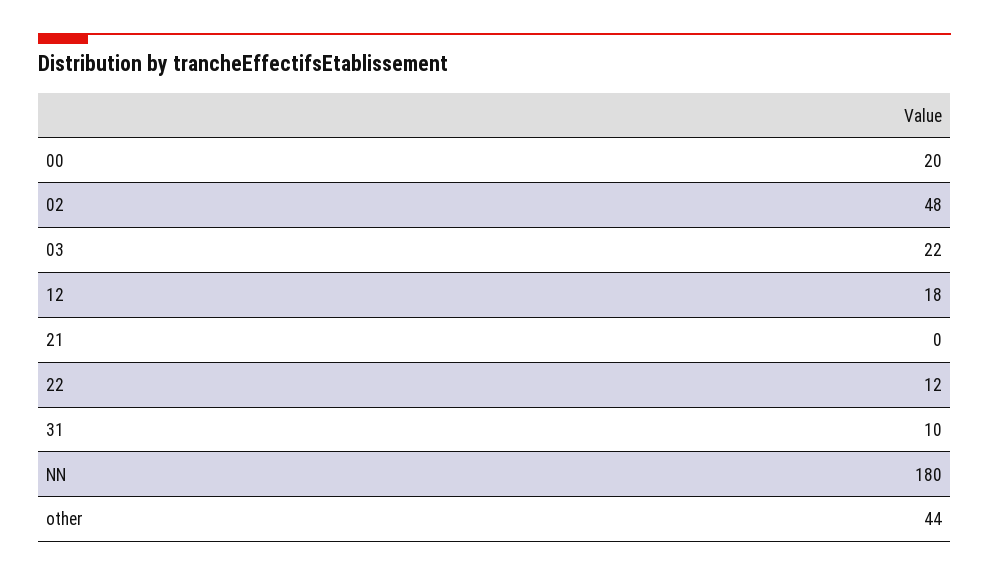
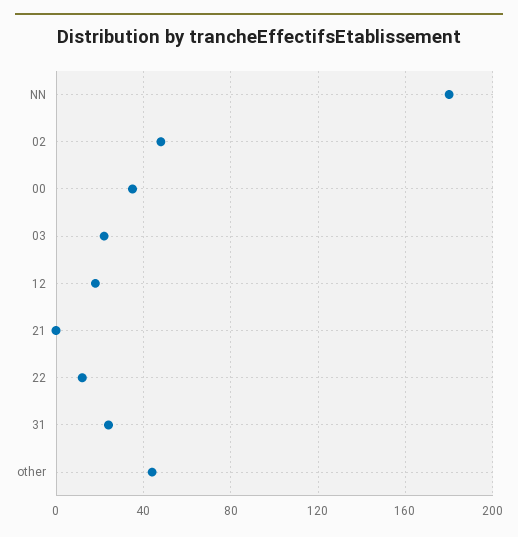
  {
-   "00": 20,
+   "00": 35,
    "02": 48,
    "03": 22,
    "12": 18,
    "21": 0,
    "22": 12,
-   "31": 10,
+   "31": 25,
    "NN": 180,
    "other": 44
  }

